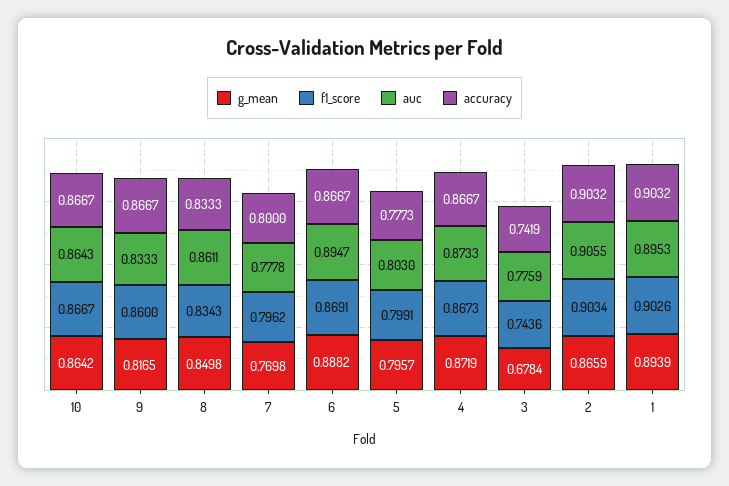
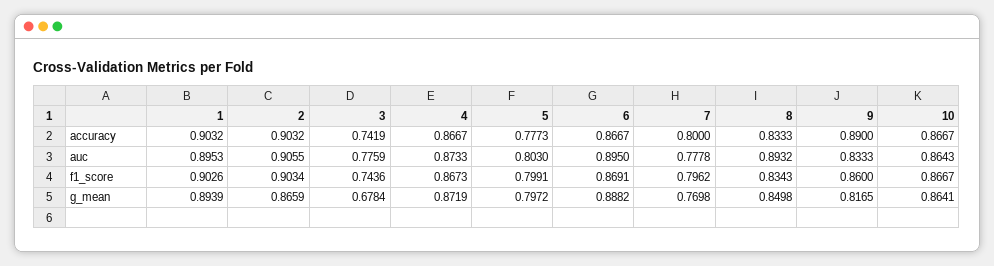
  {
    "g_mean": {
-     "10": 0.8642,
+     "10": 0.8641,
      "9": 0.8165,
      "8": 0.8498,
      "7": 0.7698,
      "6": 0.8882,
-     "5": 0.7957,
+     "5": 0.7972,
      "4": 0.8719,
      "3": 0.6784,
      "2": 0.8659,
      "1": 0.8939
    },
    "f1_score": {
      "10": 0.8667,
      "9": 0.86,
      "8": 0.8343,
      "7": 0.7962,
      "6": 0.8691,
      "5": 0.7991,
      "4": 0.8673,
      "3": 0.7436,
      "2": 0.9034,
      "1": 0.9026
    },
    "auc": {
      "10": 0.8643,
      "9": 0.8333,
-     "8": 0.8611,
+     "8": 0.8932,
      "7": 0.7778,
-     "6": 0.8947,
+     "6": 0.895,
      "5": 0.803,
      "4": 0.8733,
      "3": 0.7759,
      "2": 0.9055,
      "1": 0.8953
    },
    "accuracy": {
      "10": 0.8667,
-     "9": 0.8667,
+     "9": 0.89,
      "8": 0.8333,
      "7": 0.8,
      "6": 0.8667,
      "5": 0.7773,
      "4": 0.8667,
      "3": 0.7419,
      "2": 0.9032,
      "1": 0.9032
    }
  }

